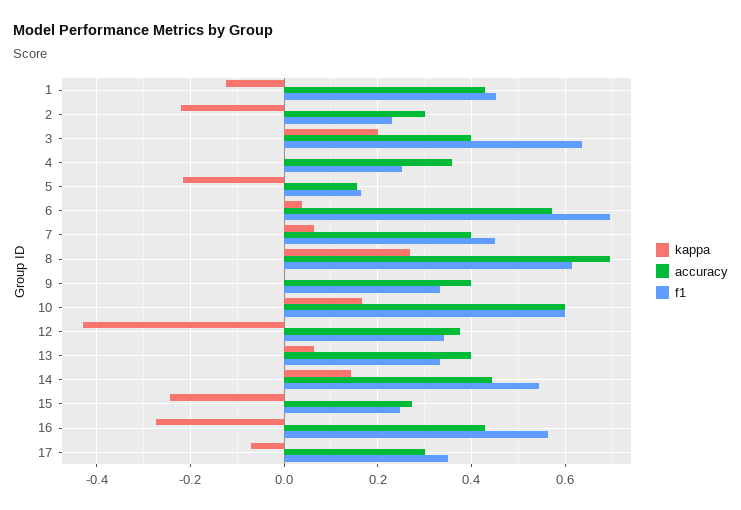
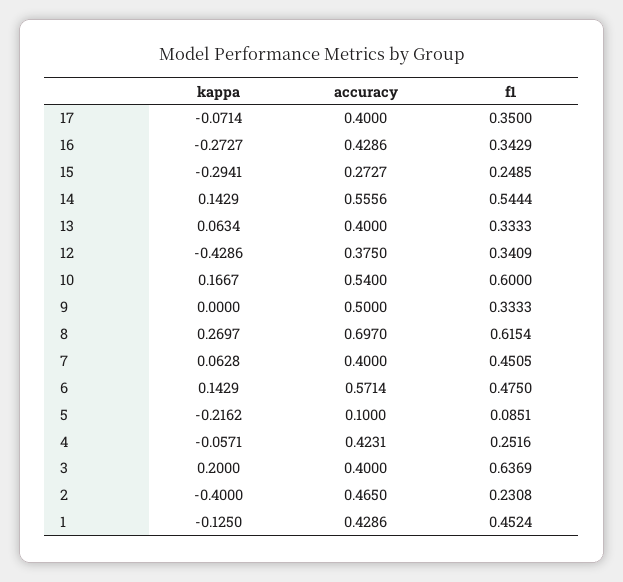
  {
    "kappa": {
      "1": -0.125,
-     "2": -0.22,
+     "2": -0.4,
      "3": 0.2,
-     "4": 0,
+     "4": -0.0571,
      "5": -0.2162,
-     "6": 0.04,
+     "6": 0.1429,
      "7": 0.0628,
      "8": 0.2697,
      "9": 0,
      "10": 0.1667,
      "12": -0.4286,
      "13": 0.0634,
      "14": 0.1429,
-     "15": -0.24,
+     "15": -0.2941,
      "16": -0.2727,
      "17": -0.0714
    },
    "accuracy": {
      "1": 0.4286,
-     "2": 0.3,
+     "2": 0.465,
      "3": 0.4,
-     "4": 0.36,
+     "4": 0.4231,
-     "5": 0.16,
+     "5": 0.1,
      "6": 0.5714,
      "7": 0.4,
      "8": 0.697,
-     "9": 0.4,
+     "9": 0.5,
-     "10": 0.6,
+     "10": 0.54,
      "12": 0.375,
      "13": 0.4,
-     "14": 0.44,
+     "14": 0.5556,
      "15": 0.2727,
      "16": 0.4286,
-     "17": 0.3
+     "17": 0.4
    },
    "f1": {
      "1": 0.4524,
      "2": 0.2308,
      "3": 0.6369,
      "4": 0.2516,
-     "5": 0.16,
+     "5": 0.0851,
-     "6": 0.7,
+     "6": 0.475,
      "7": 0.4505,
      "8": 0.6154,
      "9": 0.3333,
      "10": 0.6,
      "12": 0.3409,
      "13": 0.3333,
      "14": 0.5444,
      "15": 0.2485,
-     "16": 0.56,
+     "16": 0.3429,
      "17": 0.35
    }
  }

